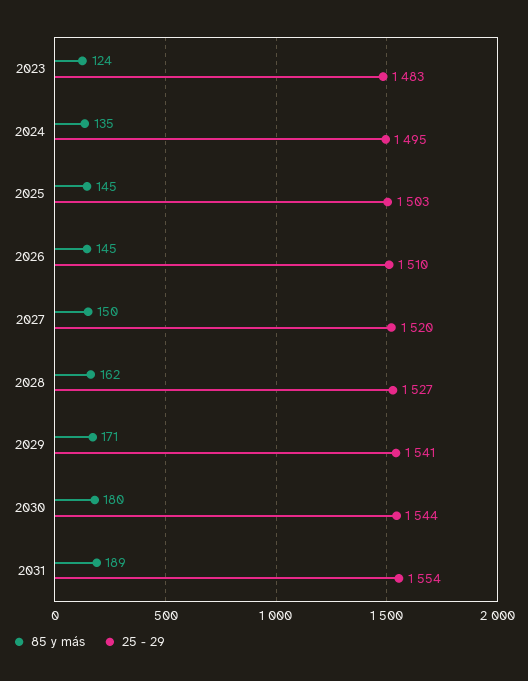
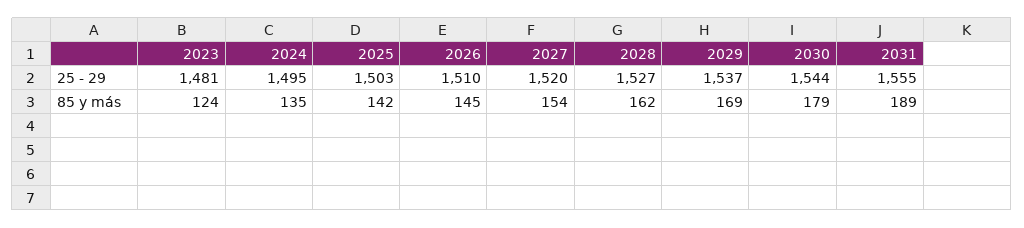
  {
    "85 y más": {
      "2023": 124,
      "2024": 135,
-     "2025": 145,
+     "2025": 142,
      "2026": 145,
-     "2027": 150,
+     "2027": 154,
      "2028": 162,
-     "2029": 171,
+     "2029": 169,
-     "2030": 180,
+     "2030": 179,
      "2031": 189
    },
    "25 - 29": {
-     "2023": 1483,
+     "2023": 1481,
      "2024": 1495,
      "2025": 1503,
      "2026": 1510,
      "2027": 1520,
      "2028": 1527,
-     "2029": 1541,
+     "2029": 1537,
      "2030": 1544,
-     "2031": 1554
+     "2031": 1555
    }
  }

